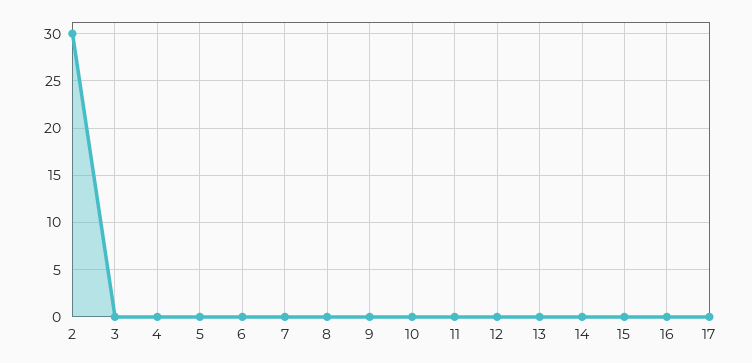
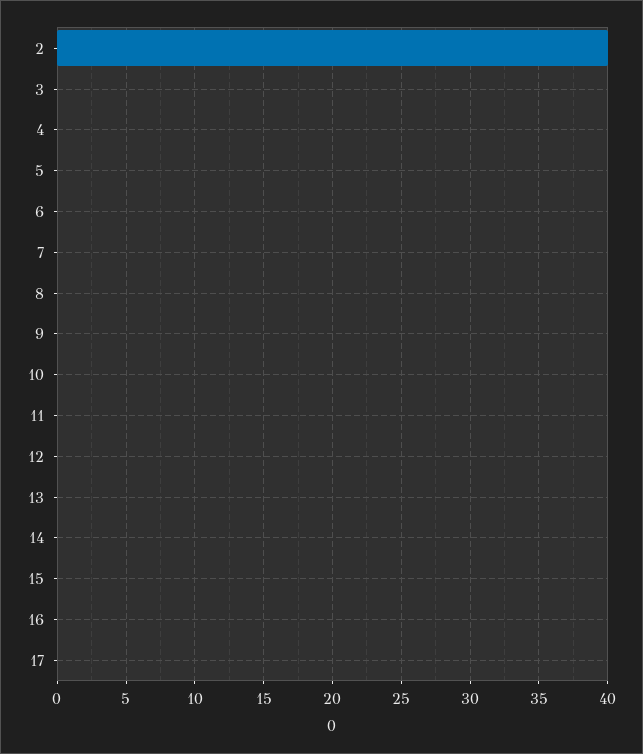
  {
-   "2": 30,
+   "2": 40,
    "3": 0,
    "4": 0,
    "5": 0,
    "6": 0,
    "7": 0,
    "8": 0,
    "9": 0,
    "10": 0,
    "11": 0,
    "12": 0,
    "13": 0,
    "14": 0,
    "15": 0,
    "16": 0,
    "17": 0
  }

